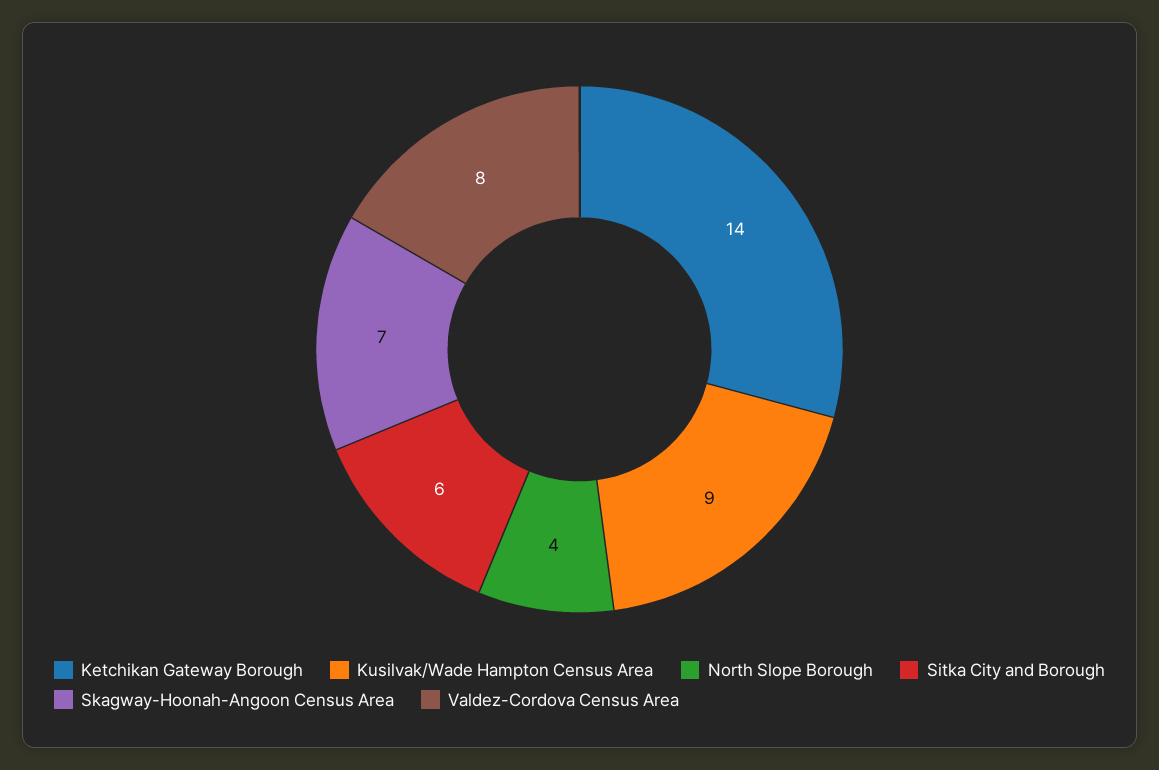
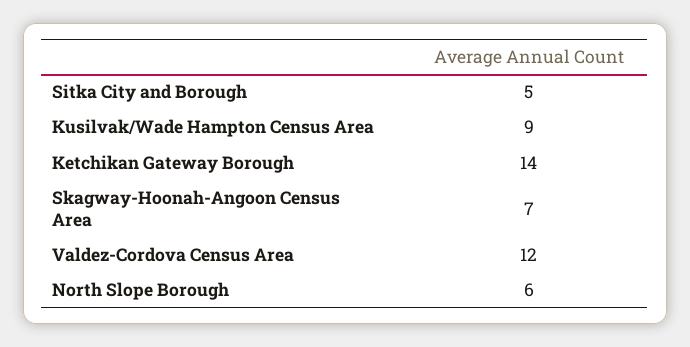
  {
    "Ketchikan Gateway Borough": 14,
    "Kusilvak/Wade Hampton Census Area": 9,
-   "North Slope Borough": 4,
+   "North Slope Borough": 6,
-   "Sitka City and Borough": 6,
+   "Sitka City and Borough": 5,
    "Skagway-Hoonah-Angoon Census Area": 7,
-   "Valdez-Cordova Census Area": 8
+   "Valdez-Cordova Census Area": 12
  }

